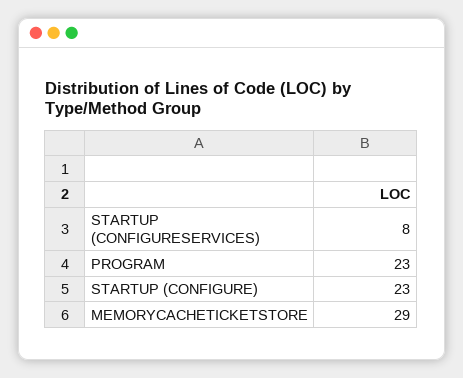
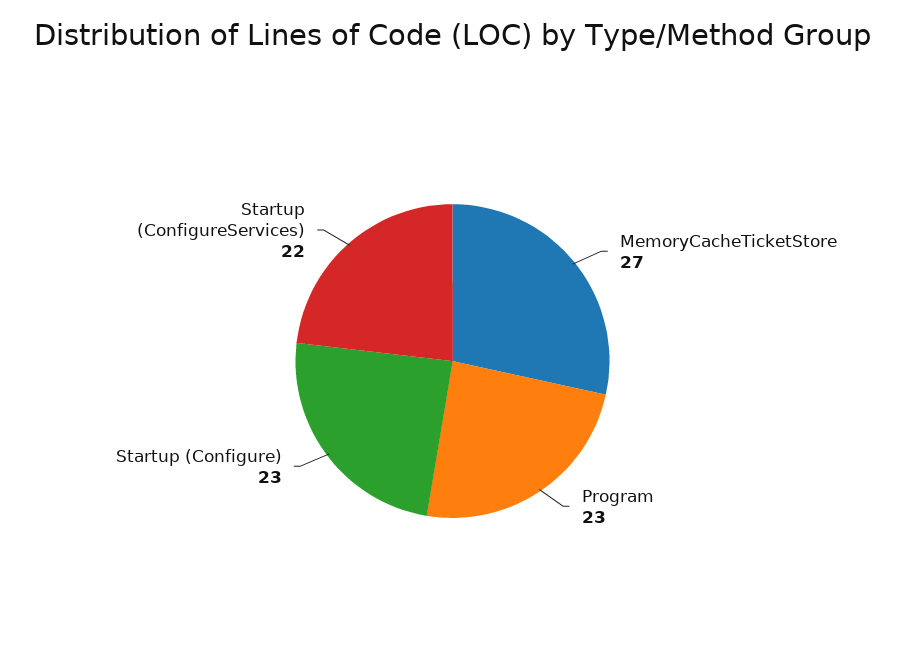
  {
-   "STARTUP (CONFIGURESERVICES)": 8,
+   "STARTUP (CONFIGURESERVICES)": 22,
    "PROGRAM": 23,
    "STARTUP (CONFIGURE)": 23,
-   "MEMORYCACHETICKETSTORE": 29
+   "MEMORYCACHETICKETSTORE": 27
  }

